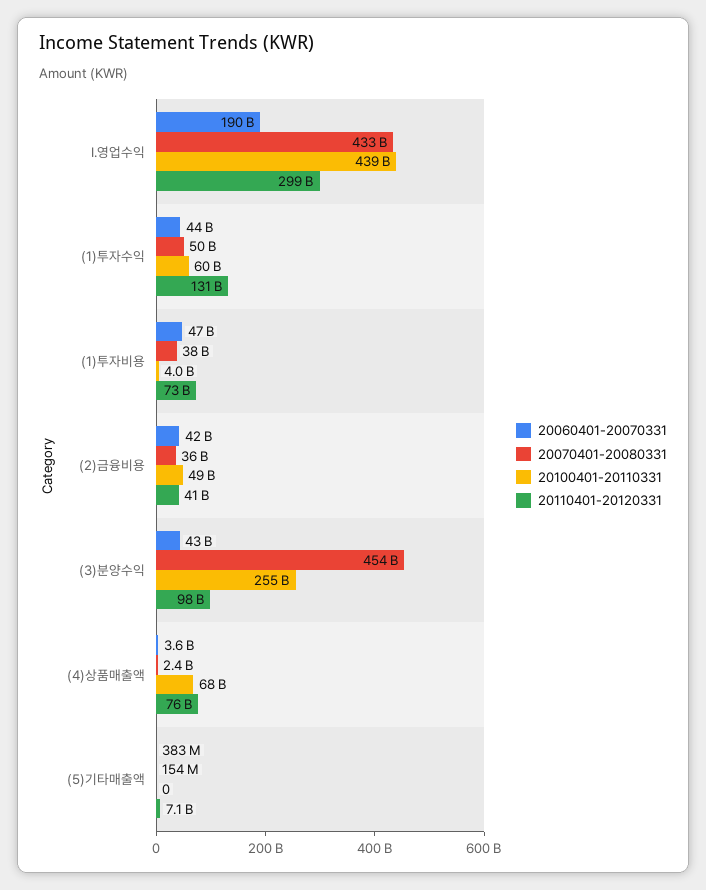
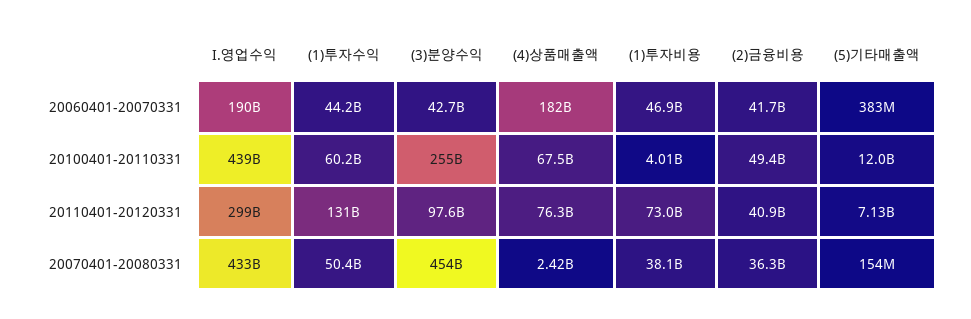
  {
    "20060401-20070331": {
      "I.영업수익": 190000000000,
      "(1)투자수익": 44200000000,
      "(1)투자비용": 46900000000,
      "(2)금융비용": 41700000000,
      "(3)분양수익": 42700000000,
-     "(4)상품매출액": 3600000000,
+     "(4)상품매출액": 182000000000,
      "(5)기타매출액": 383000000
    },
    "20070401-20080331": {
      "I.영업수익": 433000000000,
      "(1)투자수익": 50400000000,
      "(1)투자비용": 38100000000,
      "(2)금융비용": 36300000000,
      "(3)분양수익": 454000000000,
      "(4)상품매출액": 2420000000,
      "(5)기타매출액": 154000000
    },
    "20100401-20110331": {
      "I.영업수익": 439000000000,
      "(1)투자수익": 60200000000,
      "(1)투자비용": 4010000000,
      "(2)금융비용": 49400000000,
      "(3)분양수익": 255000000000,
      "(4)상품매출액": 67500000000,
-     "(5)기타매출액": 0
+     "(5)기타매출액": 12000000000
    },
    "20110401-20120331": {
      "I.영업수익": 299000000000,
      "(1)투자수익": 131000000000,
      "(1)투자비용": 73000000000,
      "(2)금융비용": 40900000000,
      "(3)분양수익": 97600000000,
      "(4)상품매출액": 76300000000,
      "(5)기타매출액": 7130000000
    }
  }

